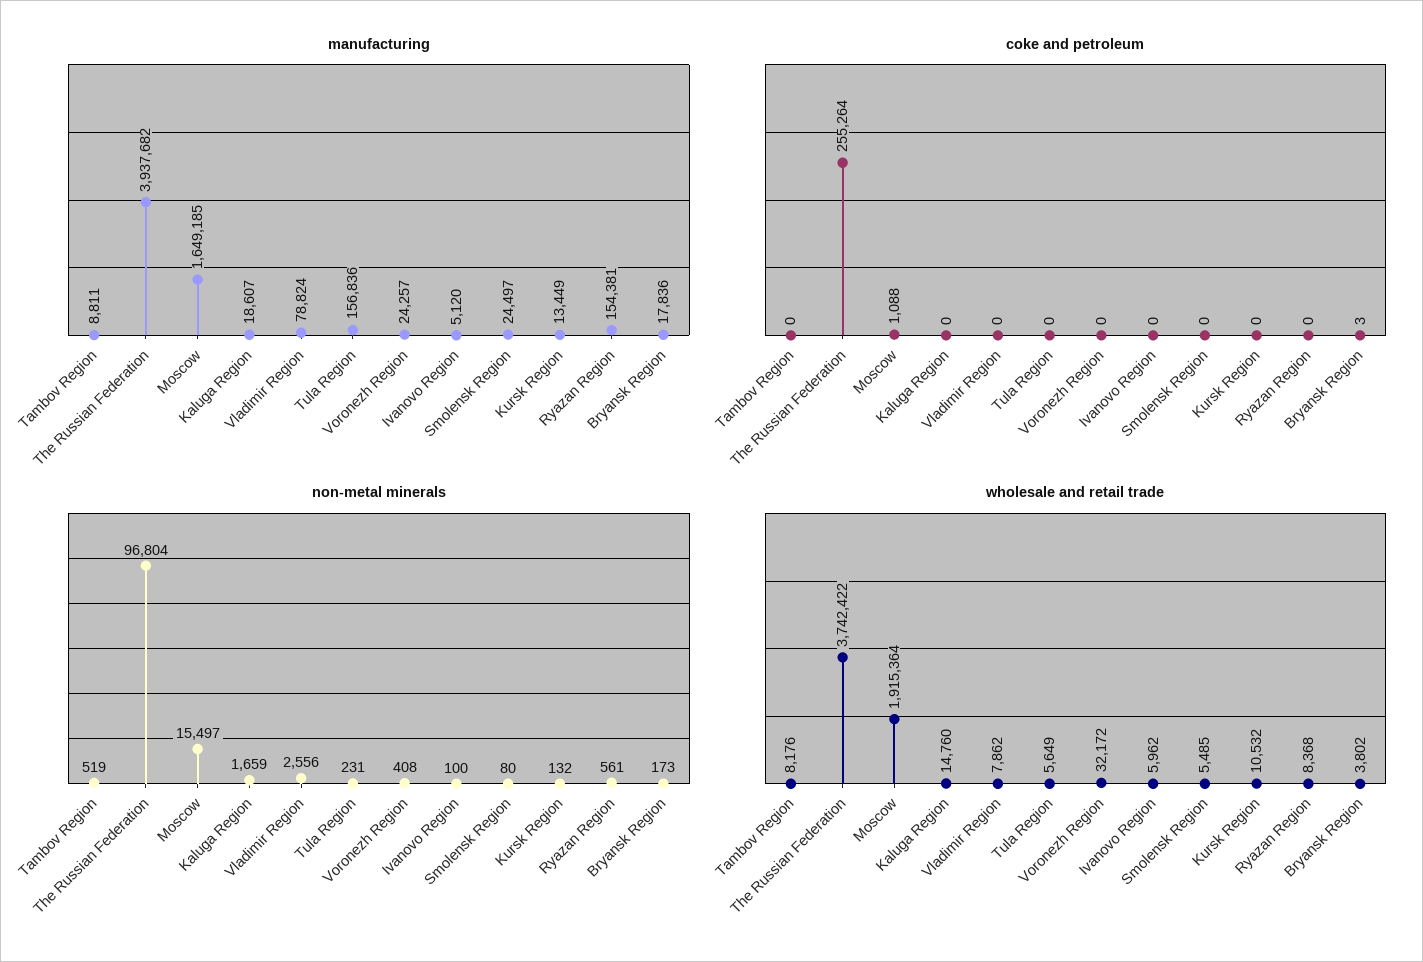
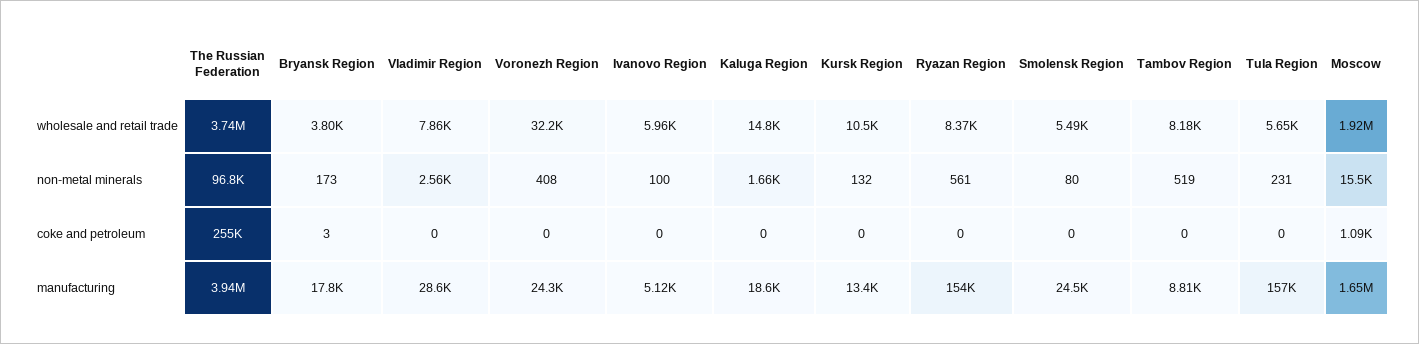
  {
    "manufacturing": {
      "Tambov Region": 8811,
      "The Russian Federation": 3937682,
      "Moscow": 1649185,
      "Kaluga Region": 18607,
-     "Vladimir Region": 78824,
+     "Vladimir Region": 28600,
      "Tula Region": 156836,
      "Voronezh Region": 24257,
      "Ivanovo Region": 5120,
      "Smolensk Region": 24497,
      "Kursk Region": 13449,
      "Ryazan Region": 154381,
      "Bryansk Region": 17836
    },
    "coke and petroleum": {
      "Tambov Region": 0,
      "The Russian Federation": 255264,
      "Moscow": 1088,
      "Kaluga Region": 0,
      "Vladimir Region": 0,
      "Tula Region": 0,
      "Voronezh Region": 0,
      "Ivanovo Region": 0,
      "Smolensk Region": 0,
      "Kursk Region": 0,
      "Ryazan Region": 0,
      "Bryansk Region": 3
    },
    "non-metal minerals": {
      "Tambov Region": 519,
      "The Russian Federation": 96804,
      "Moscow": 15497,
      "Kaluga Region": 1659,
      "Vladimir Region": 2556,
      "Tula Region": 231,
      "Voronezh Region": 408,
      "Ivanovo Region": 100,
      "Smolensk Region": 80,
      "Kursk Region": 132,
      "Ryazan Region": 561,
      "Bryansk Region": 173
    },
    "wholesale and retail trade": {
      "Tambov Region": 8176,
      "The Russian Federation": 3742422,
      "Moscow": 1915364,
      "Kaluga Region": 14760,
      "Vladimir Region": 7862,
      "Tula Region": 5649,
      "Voronezh Region": 32172,
      "Ivanovo Region": 5962,
      "Smolensk Region": 5485,
      "Kursk Region": 10532,
      "Ryazan Region": 8368,
      "Bryansk Region": 3802
    }
  }

